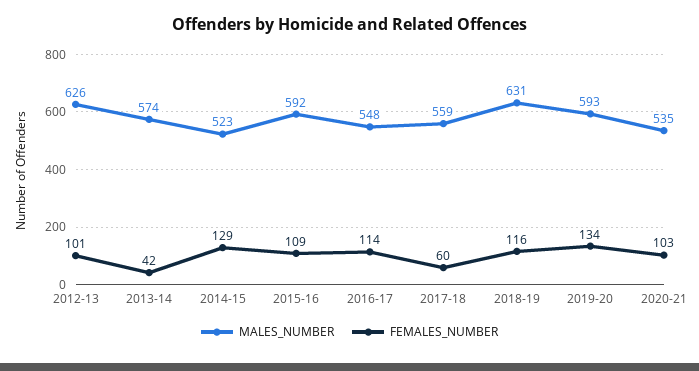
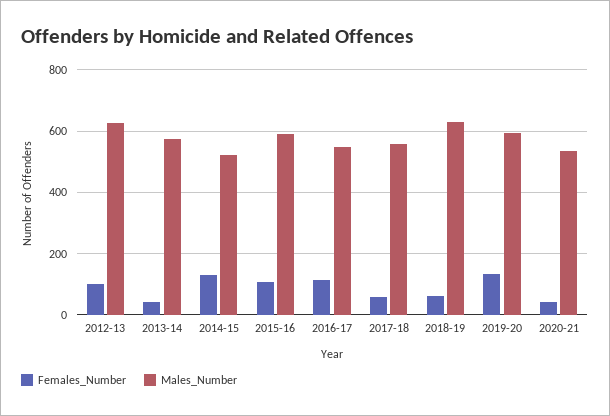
  {
    "MALES_NUMBER": {
      "2012-13": 626,
      "2013-14": 574,
      "2014-15": 523,
      "2015-16": 592,
      "2016-17": 548,
      "2017-18": 559,
      "2018-19": 631,
      "2019-20": 593,
      "2020-21": 535
    },
    "FEMALES_NUMBER": {
      "2012-13": 101,
      "2013-14": 42,
      "2014-15": 129,
      "2015-16": 109,
      "2016-17": 114,
      "2017-18": 60,
-     "2018-19": 116,
+     "2018-19": 60,
      "2019-20": 134,
-     "2020-21": 103
+     "2020-21": 40
    }
  }

